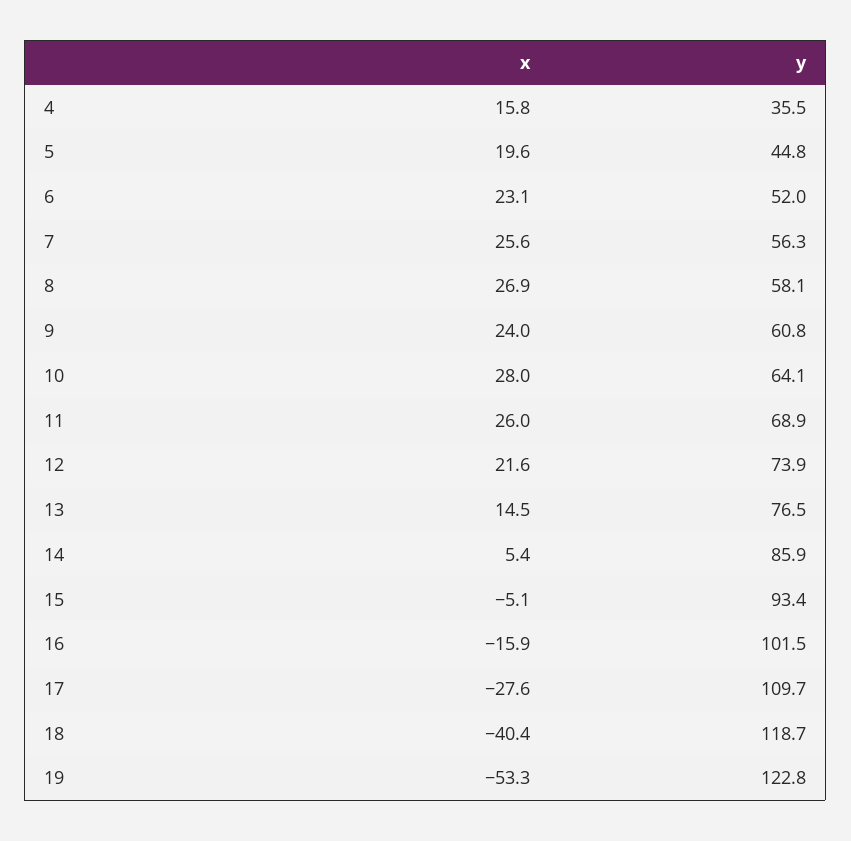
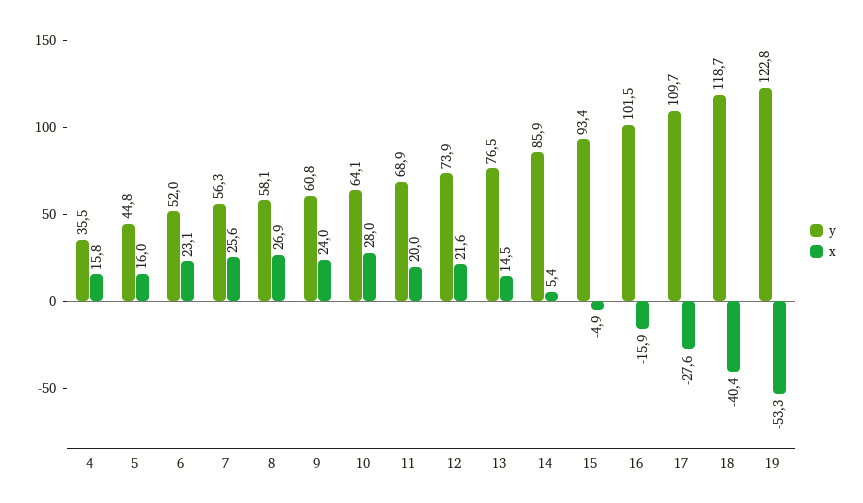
  {
    "x": {
      "4": 15.8,
-     "5": 19.6,
+     "5": 16,
      "6": 23.1,
      "7": 25.6,
      "8": 26.9,
      "9": 24,
      "10": 28,
-     "11": 26,
+     "11": 20,
      "12": 21.6,
      "13": 14.5,
      "14": 5.4,
-     "15": -5.1,
+     "15": -4.9,
      "16": -15.9,
      "17": -27.6,
      "18": -40.4,
      "19": -53.3
    },
    "y": {
      "4": 35.5,
      "5": 44.8,
      "6": 52,
      "7": 56.3,
      "8": 58.1,
      "9": 60.8,
      "10": 64.1,
      "11": 68.9,
      "12": 73.9,
      "13": 76.5,
      "14": 85.9,
      "15": 93.4,
      "16": 101.5,
      "17": 109.7,
      "18": 118.7,
      "19": 122.8
    }
  }

